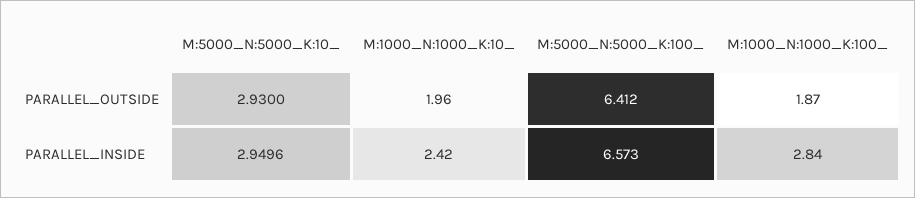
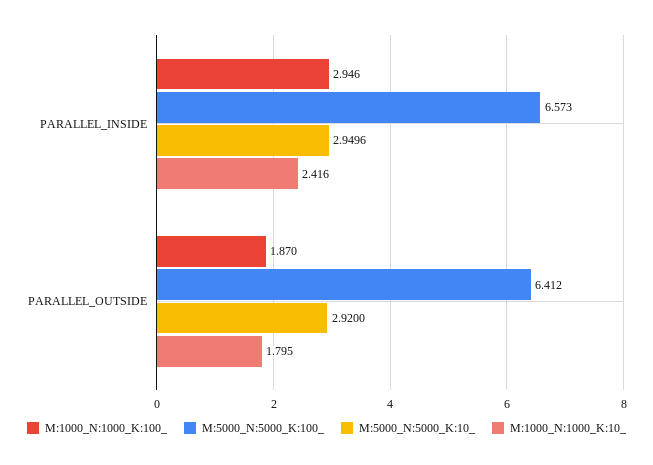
  {
    "M:5000_N:5000_K:10_": {
-     "PARALLEL_OUTSIDE": 2.93,
+     "PARALLEL_OUTSIDE": 2.92,
      "PARALLEL_INSIDE": 2.9496
    },
    "M:1000_N:1000_K:10_": {
-     "PARALLEL_OUTSIDE": 1.96,
+     "PARALLEL_OUTSIDE": 1.795,
      "PARALLEL_INSIDE": 2.416
    },
    "M:5000_N:5000_K:100_": {
      "PARALLEL_OUTSIDE": 6.412,
      "PARALLEL_INSIDE": 6.573
    },
    "M:1000_N:1000_K:100_": {
      "PARALLEL_OUTSIDE": 1.87,
-     "PARALLEL_INSIDE": 2.84
+     "PARALLEL_INSIDE": 2.946
    }
  }

